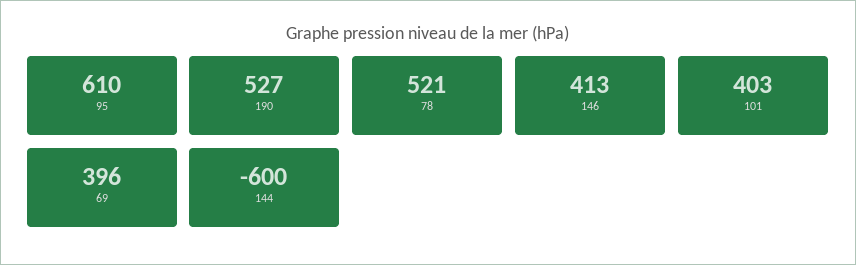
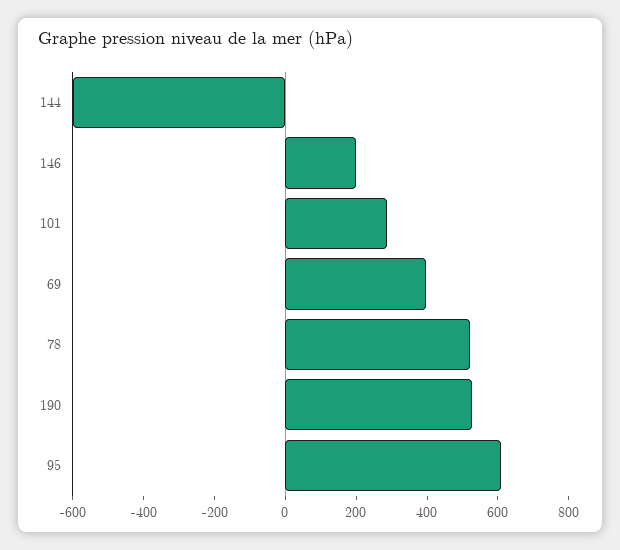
  {
    "95": 610,
    "190": 527,
    "78": 521,
-   "146": 413,
+   "146": 200,
-   "101": 403,
+   "101": 300,
    "69": 396,
    "144": -600
  }

